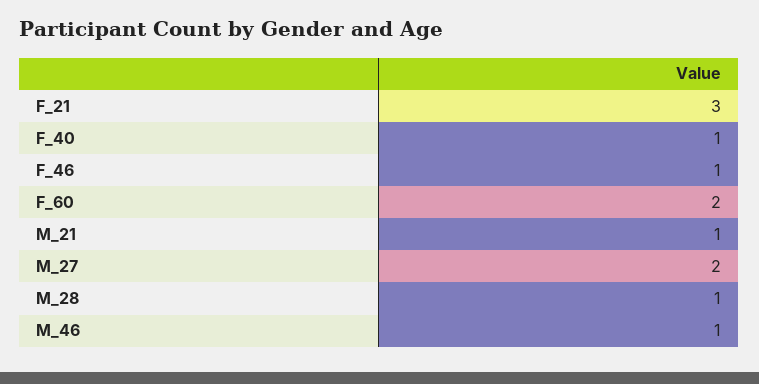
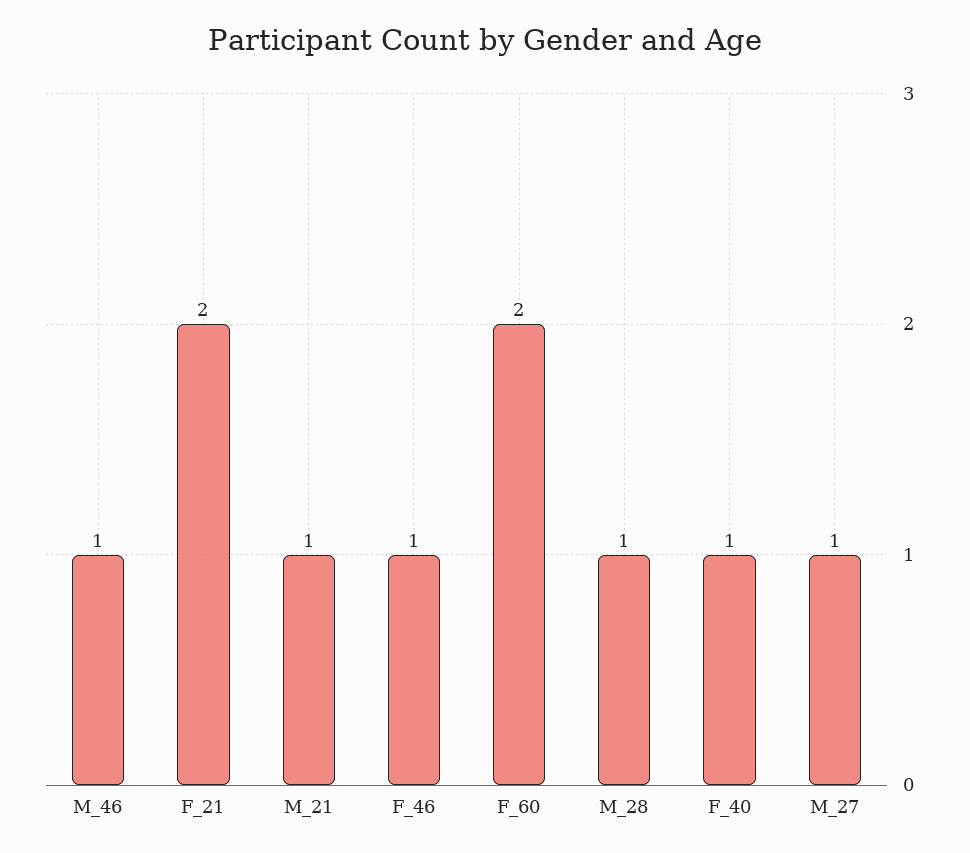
  {
-   "F_21": 3,
+   "F_21": 2,
    "F_40": 1,
    "F_46": 1,
    "F_60": 2,
    "M_21": 1,
-   "M_27": 2,
+   "M_27": 1,
    "M_28": 1,
    "M_46": 1
  }

